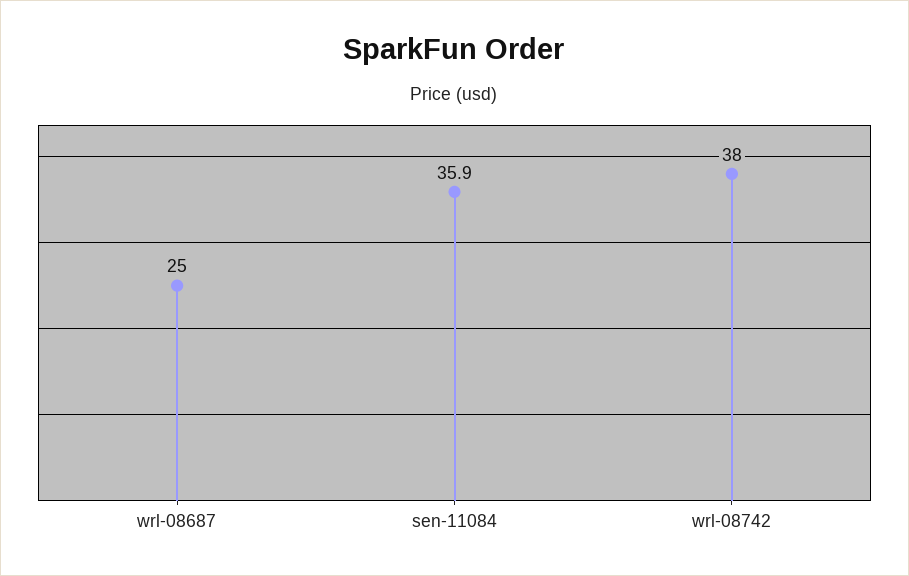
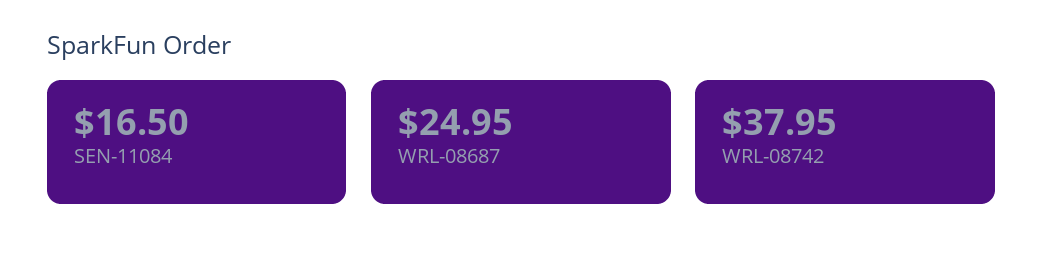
  {
    "wrl-08687": 24.95,
-   "sen-11084": 35.9,
+   "sen-11084": 16.5,
    "wrl-08742": 37.95
  }

